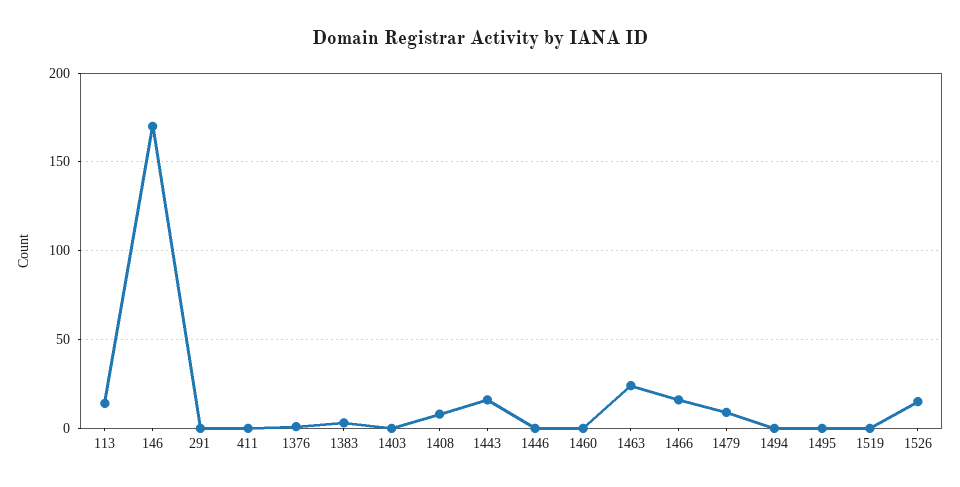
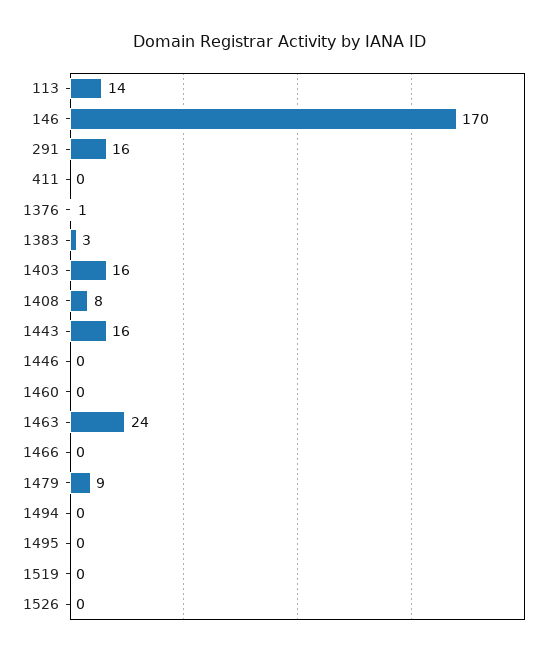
  {
    "113": 14,
    "146": 170,
-   "291": 0,
+   "291": 16,
    "411": 0,
    "1376": 1,
    "1383": 3,
-   "1403": 0,
+   "1403": 16,
    "1408": 8,
    "1443": 16,
    "1446": 0,
    "1460": 0,
    "1463": 24,
-   "1466": 15,
+   "1466": 0,
    "1479": 9,
    "1494": 0,
    "1495": 0,
    "1519": 0,
-   "1526": 15
+   "1526": 0
  }

